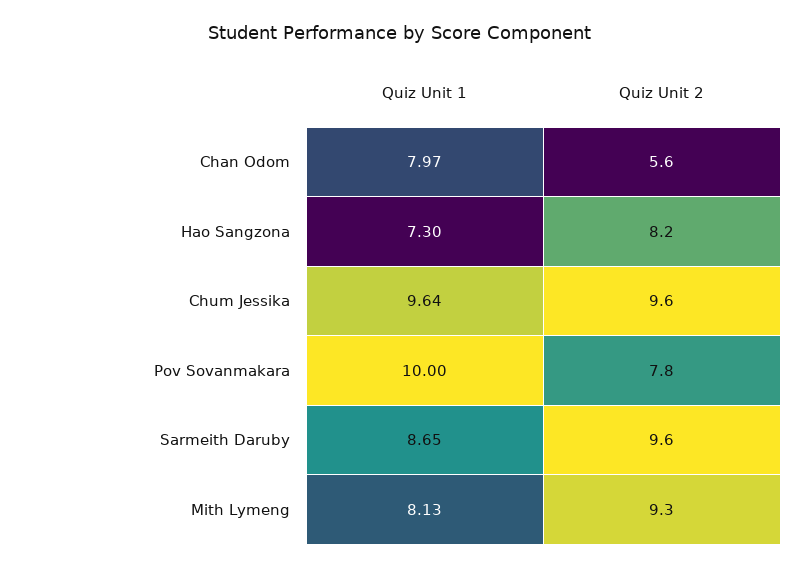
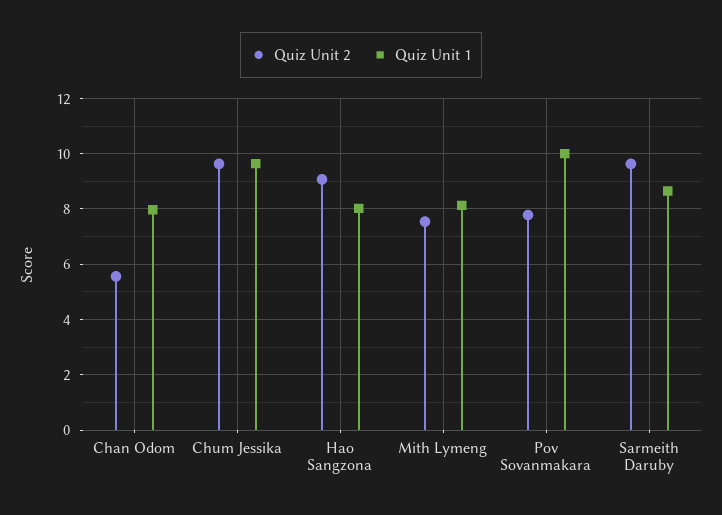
  {
    "Quiz Unit 1": {
      "Chan Odom": 7.97,
-     "Hao Sangzona": 7.3,
+     "Hao Sangzona": 8,
      "Chum Jessika": 9.64,
      "Pov Sovanmakara": 10,
      "Sarmeith Daruby": 8.65,
      "Mith Lymeng": 8.13
    },
    "Quiz Unit 2": {
      "Chan Odom": 5.6,
-     "Hao Sangzona": 8.2,
+     "Hao Sangzona": 9,
      "Chum Jessika": 9.6,
      "Pov Sovanmakara": 7.8,
      "Sarmeith Daruby": 9.6,
-     "Mith Lymeng": 9.3
+     "Mith Lymeng": 7.5
    }
  }

